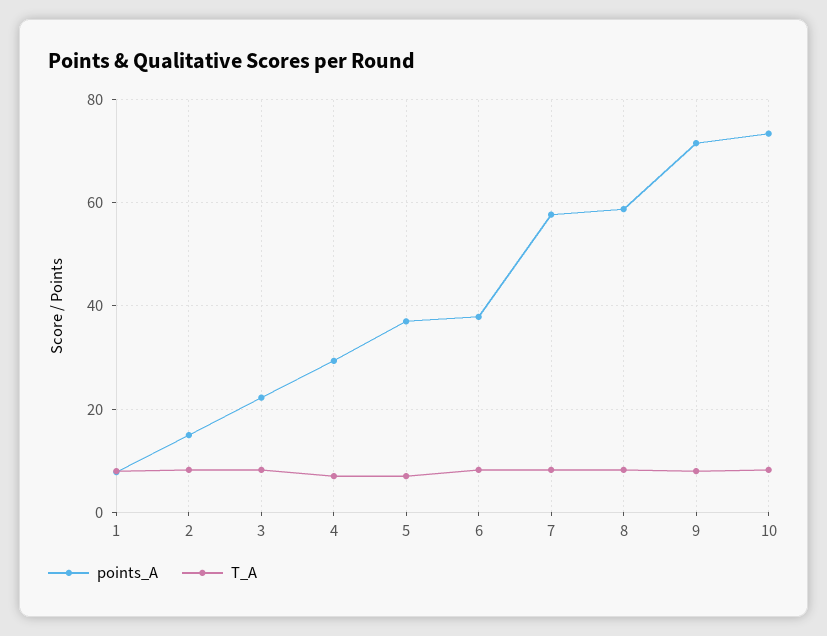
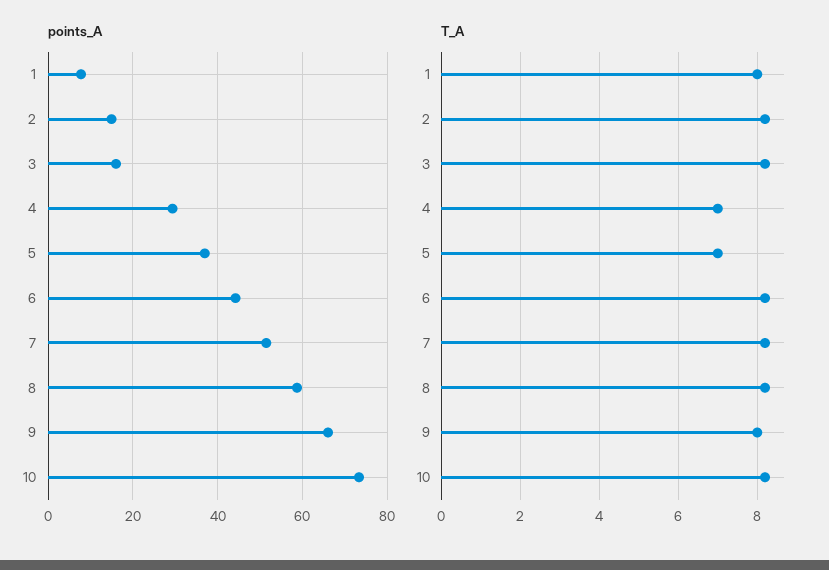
  {
    "points_A": {
      "1": 8,
      "2": 14,
-     "3": 22,
+     "3": 16,
      "4": 30,
      "5": 36,
-     "6": 38,
+     "6": 44,
-     "7": 58,
+     "7": 52,
      "8": 58,
-     "9": 72,
+     "9": 66,
      "10": 74
    },
    "T_A": {
      "1": 8,
      "2": 8,
      "3": 8,
      "4": 7,
      "5": 7,
      "6": 8,
      "7": 8,
      "8": 8,
      "9": 8,
      "10": 8
    }
  }

